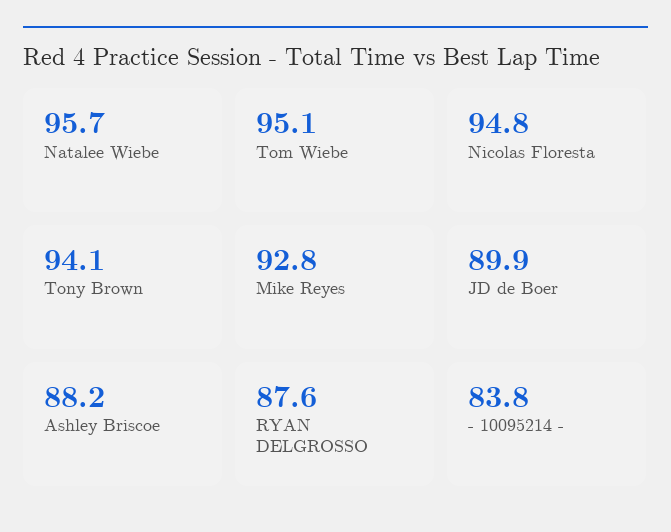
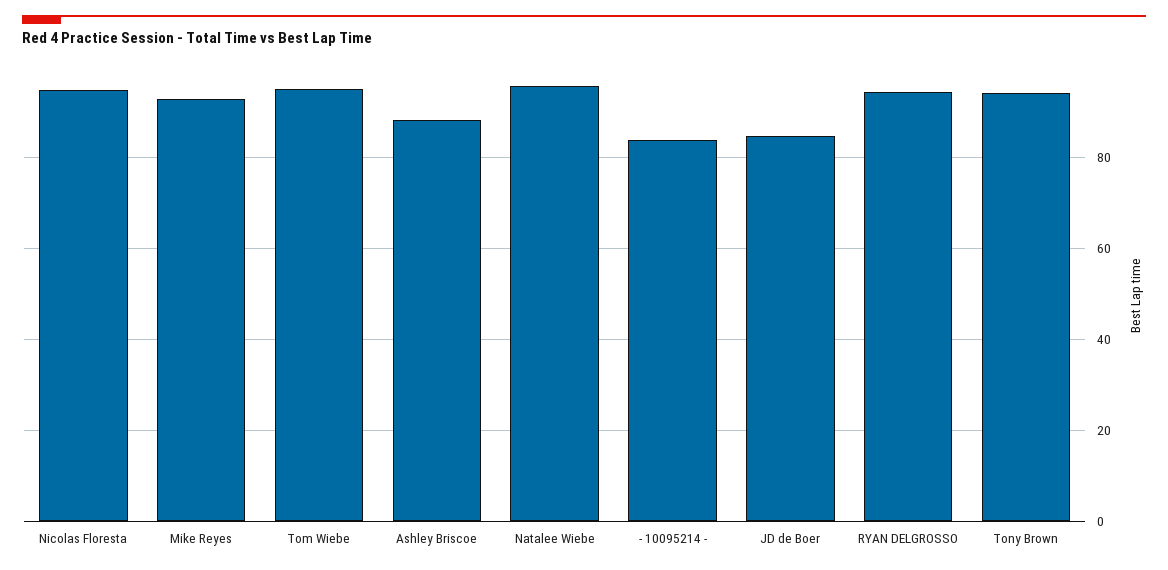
  {
    "Natalee Wiebe": 95.7,
    "Tom Wiebe": 95.1,
    "Nicolas Floresta": 94.8,
    "Tony Brown": 94.1,
    "Mike Reyes": 92.8,
-   "JD de Boer": 89.9,
+   "JD de Boer": 84,
    "Ashley Briscoe": 88.2,
-   "RYAN DELGROSSO": 87.6,
+   "RYAN DELGROSSO": 94,
    "- 10095214 -": 83.8
  }

